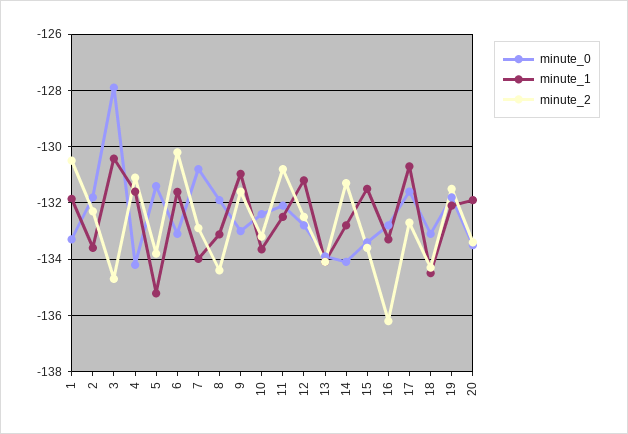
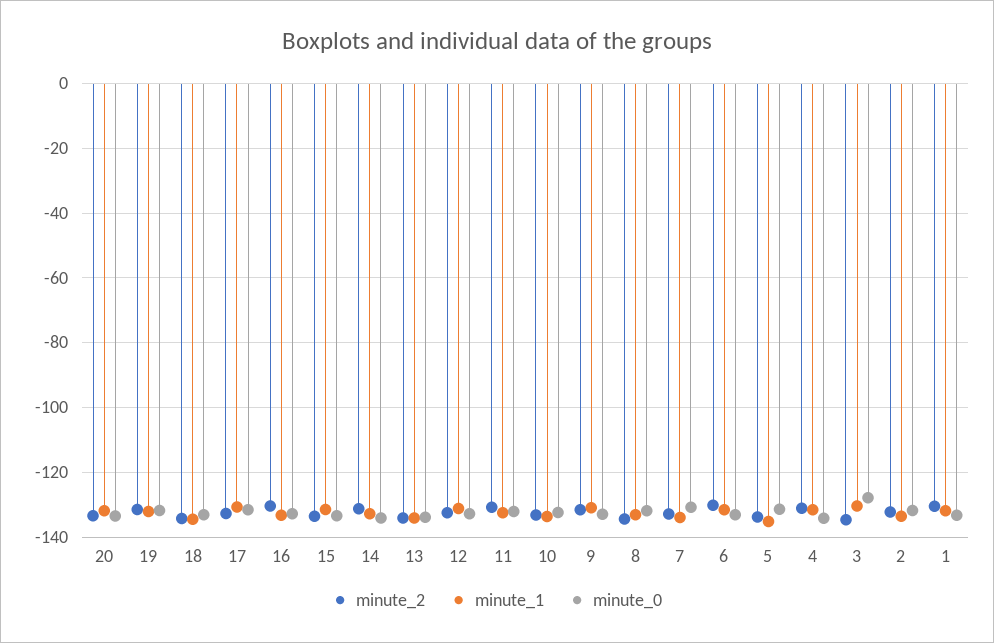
  {
    "minute_0": {
      "1": -133.25,
      "2": -131.75,
      "3": -128,
      "4": -134.25,
      "5": -131.5,
      "6": -133,
      "7": -130.75,
      "8": -132,
      "9": -133,
      "10": -132.5,
      "11": -132,
      "12": -132.75,
      "13": -134,
      "14": -134,
      "15": -133.5,
      "16": -132.75,
      "17": -131.5,
      "18": -133,
      "19": -131.75,
      "20": -133.5
    },
    "minute_1": {
      "1": -131.75,
      "2": -133.5,
      "3": -130.5,
      "4": -131.5,
      "5": -135.25,
      "6": -131.5,
      "7": -134,
      "8": -133,
      "9": -131,
      "10": -133.75,
      "11": -132.5,
      "12": -131.25,
      "13": -134,
      "14": -132.75,
      "15": -131.5,
      "16": -133.25,
      "17": -130.75,
      "18": -134.5,
      "19": -132,
      "20": -132
    },
    "minute_2": {
      "1": -130.5,
      "2": -132.25,
      "3": -134.75,
      "4": -131,
      "5": -133.75,
      "6": -130.25,
      "7": -133,
      "8": -134.5,
      "9": -131.5,
      "10": -133.25,
      "11": -130.75,
      "12": -132.5,
      "13": -134,
      "14": -131.25,
      "15": -133.5,
-     "16": -136.25,
+     "16": -130,
      "17": -132.75,
      "18": -134.25,
      "19": -131.5,
      "20": -133.5
    }
  }

